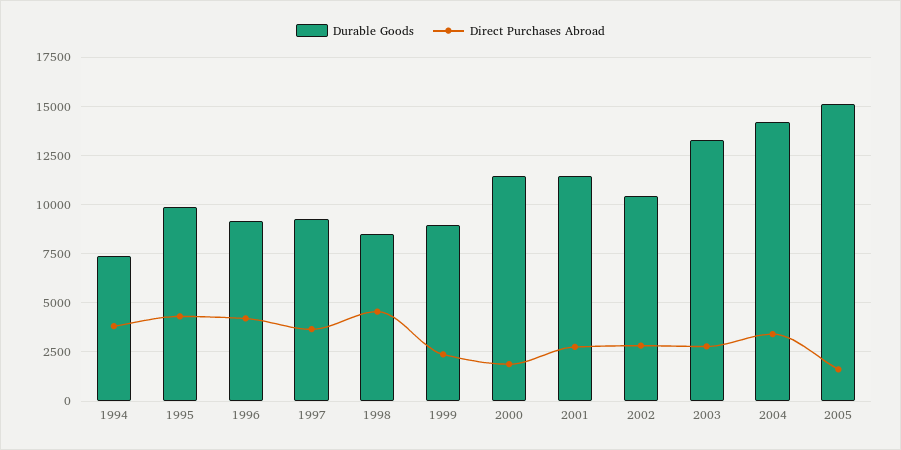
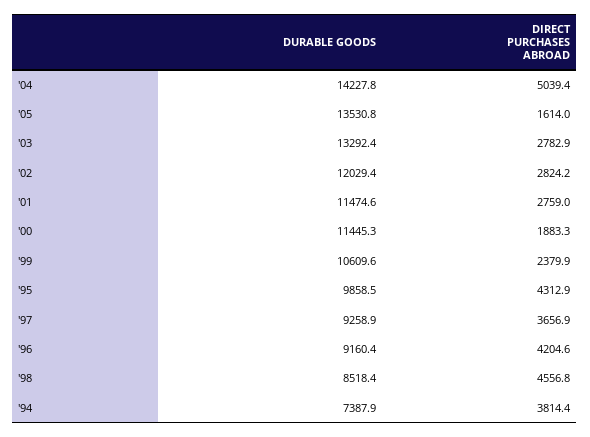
  {
    "Durable Goods": {
      "1994": 7387.9,
      "1995": 9858.5,
      "1996": 9160.4,
      "1997": 9258.9,
      "1998": 8518.4,
-     "1999": 9000,
+     "1999": 10609.6,
      "2000": 11445.3,
      "2001": 11474.6,
-     "2002": 10500,
+     "2002": 12029.4,
      "2003": 13292.4,
      "2004": 14227.8,
-     "2005": 15000
+     "2005": 13530.8
    },
    "Direct Purchases Abroad": {
      "1994": 3814.4,
      "1995": 4312.9,
      "1996": 4204.6,
      "1997": 3656.9,
      "1998": 4556.8,
      "1999": 2379.9,
      "2000": 1883.3,
      "2001": 2759,
      "2002": 2824.2,
      "2003": 2782.9,
-     "2004": 3500,
+     "2004": 5039.4,
      "2005": 1614
    }
  }

